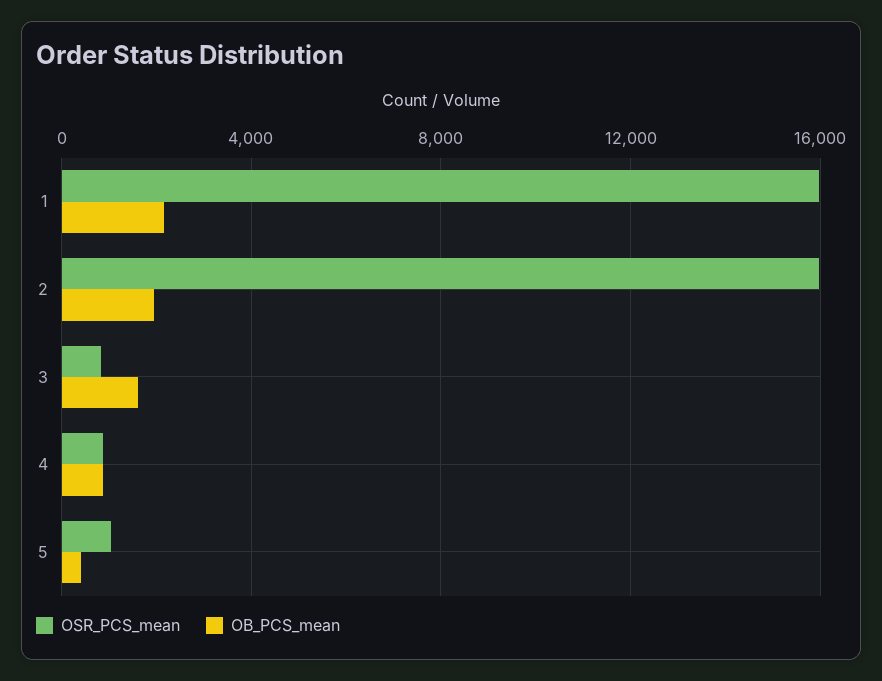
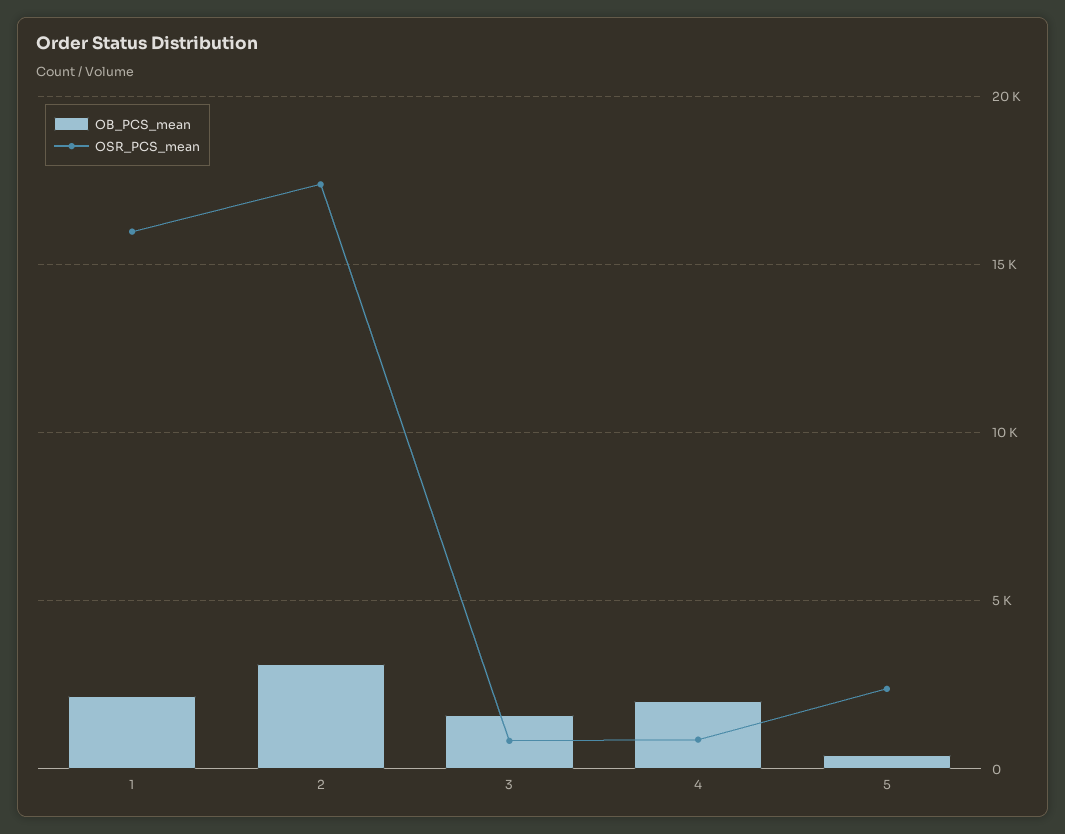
  {
    "OSR_PCS_mean": {
      "1": 16000,
-     "2": 16000,
+     "2": 17500,
      "3": 1000,
      "4": 1000,
-     "5": 1000
+     "5": 2500
    },
    "OB_PCS_mean": {
      "1": 2000,
-     "2": 2000,
+     "2": 3000,
      "3": 1500,
-     "4": 1000,
+     "4": 2000,
      "5": 500
    }
  }

